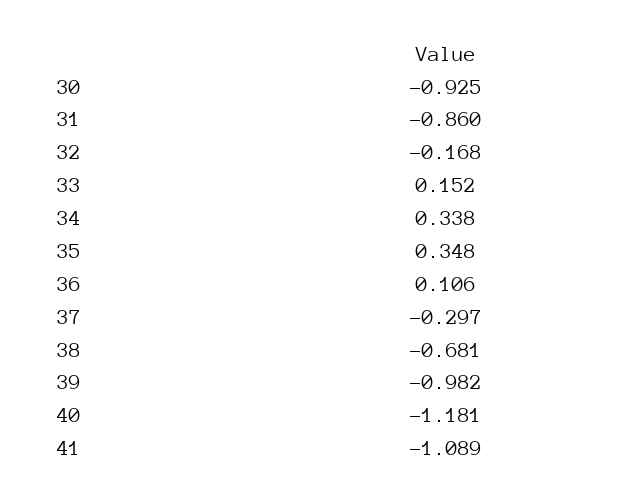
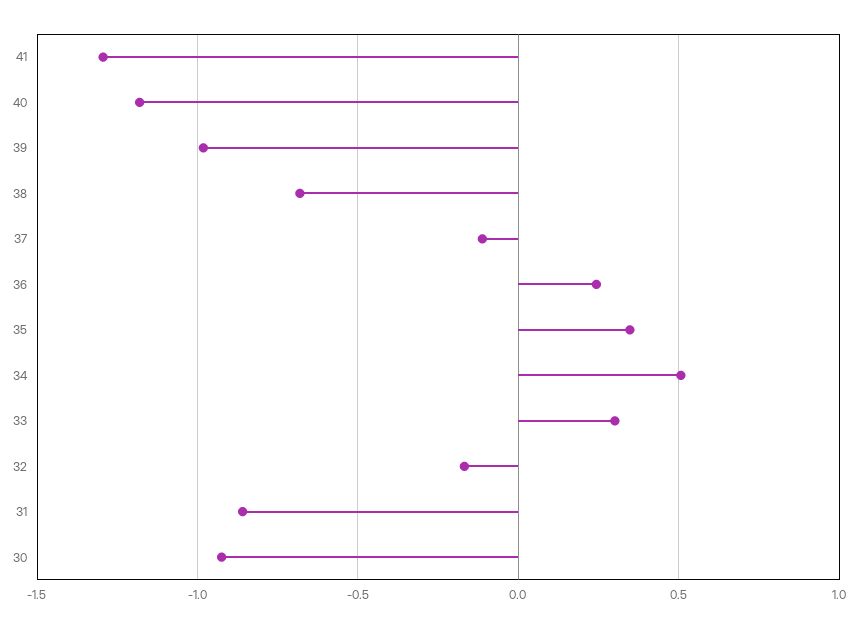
  {
    "30": -0.925,
    "31": -0.86,
    "32": -0.168,
-   "33": 0.152,
+   "33": 0.3,
-   "34": 0.338,
+   "34": 0.5,
    "35": 0.348,
-   "36": 0.106,
+   "36": 0.25,
-   "37": -0.297,
+   "37": -0.1,
    "38": -0.681,
    "39": -0.982,
    "40": -1.181,
-   "41": -1.089
+   "41": -1.3
  }

